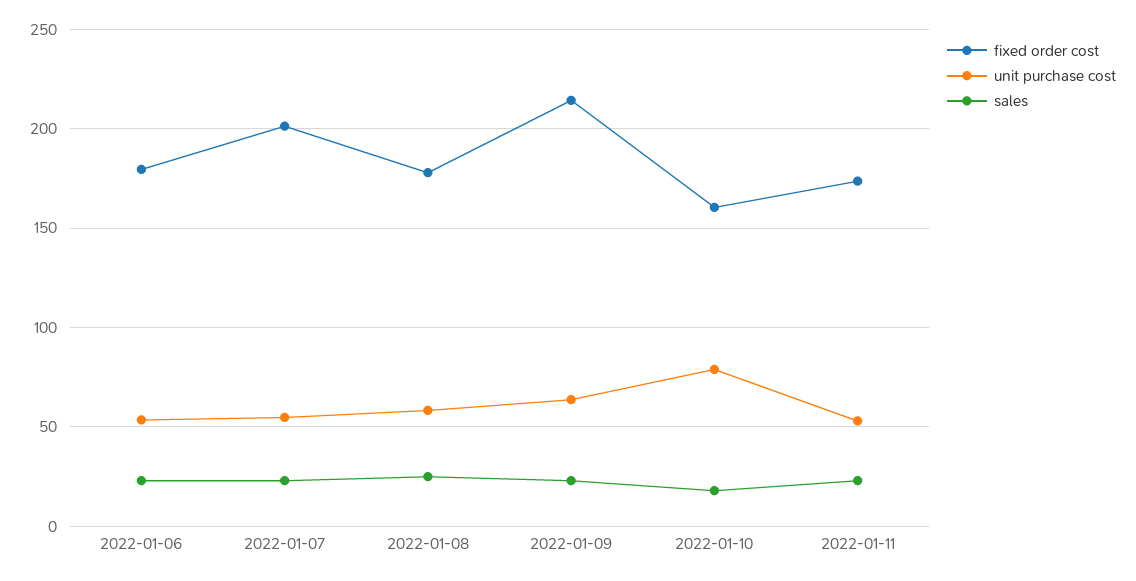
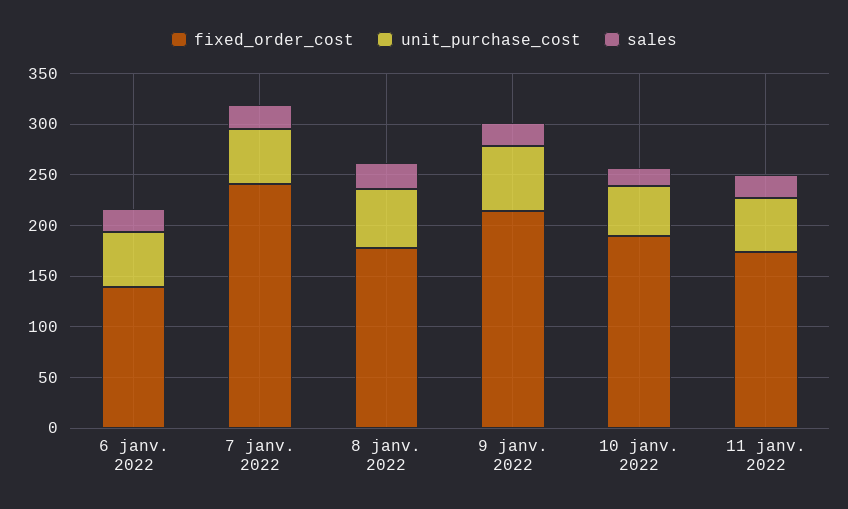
  {
    "fixed order cost": {
-     "2022-01-06": 180,
+     "2022-01-06": 140,
-     "2022-01-07": 200,
+     "2022-01-07": 240,
      "2022-01-08": 180,
      "2022-01-09": 215,
-     "2022-01-10": 160,
+     "2022-01-10": 190,
      "2022-01-11": 175
    },
    "unit purchase cost": {
      "2022-01-06": 55,
      "2022-01-07": 55,
      "2022-01-08": 60,
      "2022-01-09": 65,
-     "2022-01-10": 80,
+     "2022-01-10": 50,
      "2022-01-11": 55
    },
    "sales": {
      "2022-01-06": 25,
      "2022-01-07": 25,
      "2022-01-08": 25,
      "2022-01-09": 25,
      "2022-01-10": 20,
      "2022-01-11": 25
    }
  }

